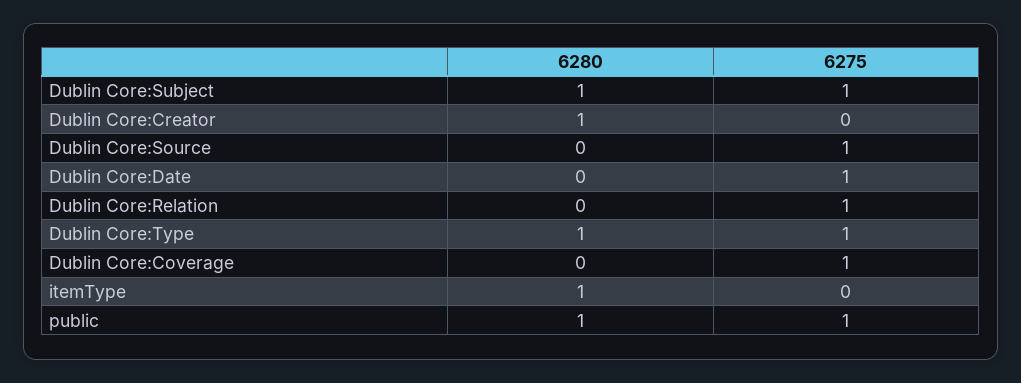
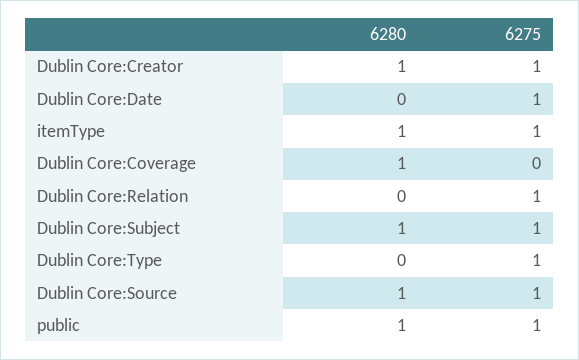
  {
    "6280": {
      "Dublin Core:Subject": 1,
      "Dublin Core:Creator": 1,
-     "Dublin Core:Source": 0,
+     "Dublin Core:Source": 1,
      "Dublin Core:Date": 0,
      "Dublin Core:Relation": 0,
-     "Dublin Core:Type": 1,
+     "Dublin Core:Type": 0,
-     "Dublin Core:Coverage": 0,
+     "Dublin Core:Coverage": 1,
      "itemType": 1,
      "public": 1
    },
    "6275": {
      "Dublin Core:Subject": 1,
-     "Dublin Core:Creator": 0,
+     "Dublin Core:Creator": 1,
      "Dublin Core:Source": 1,
      "Dublin Core:Date": 1,
      "Dublin Core:Relation": 1,
      "Dublin Core:Type": 1,
-     "Dublin Core:Coverage": 1,
+     "Dublin Core:Coverage": 0,
-     "itemType": 0,
+     "itemType": 1,
      "public": 1
    }
  }

